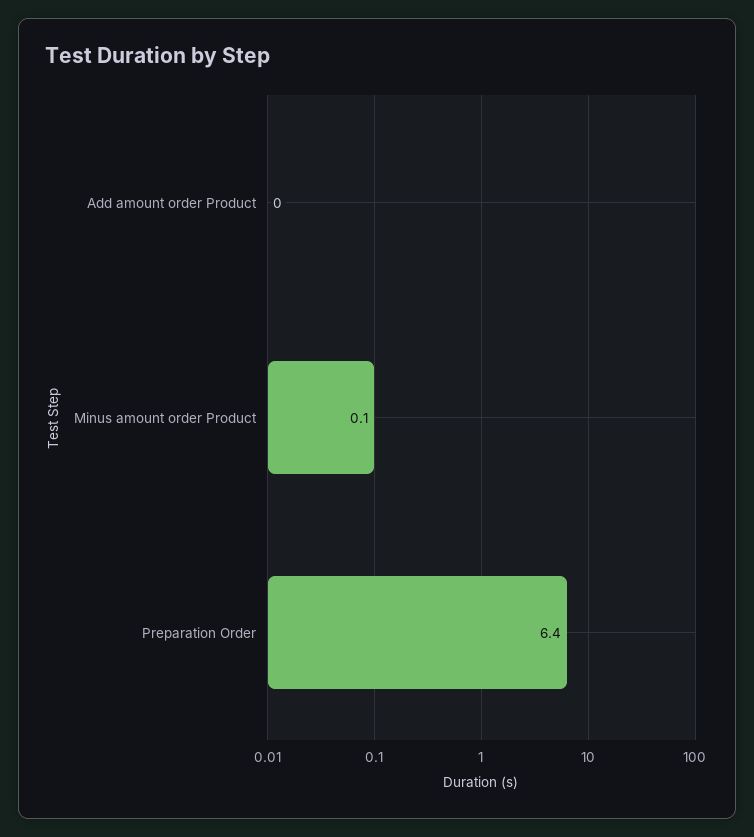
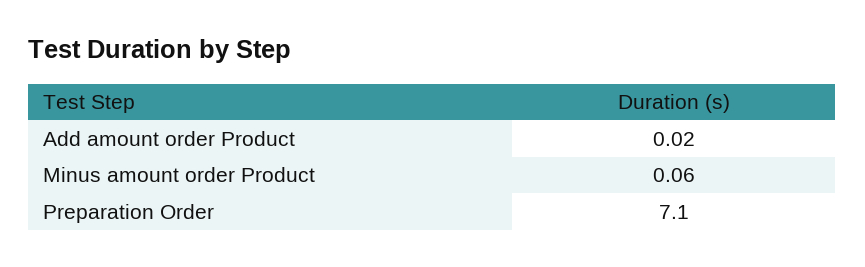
  {
    "Add amount order Product": 0.02,
    "Minus amount order Product": 0.06,
-   "Preparation Order": 6.4
+   "Preparation Order": 7.1
  }

